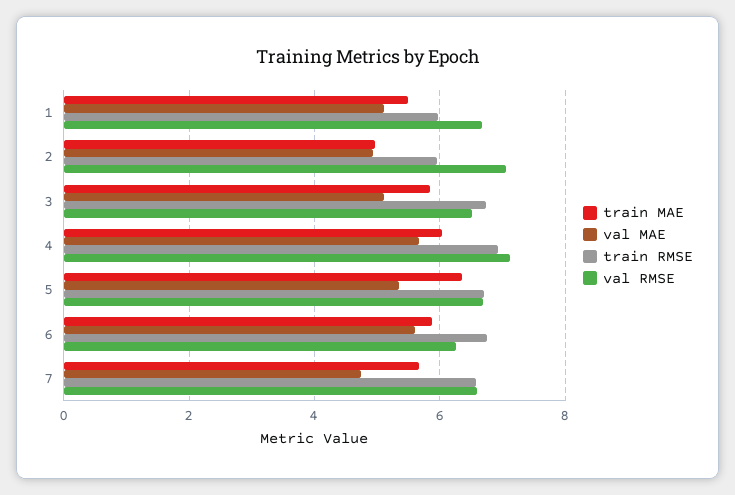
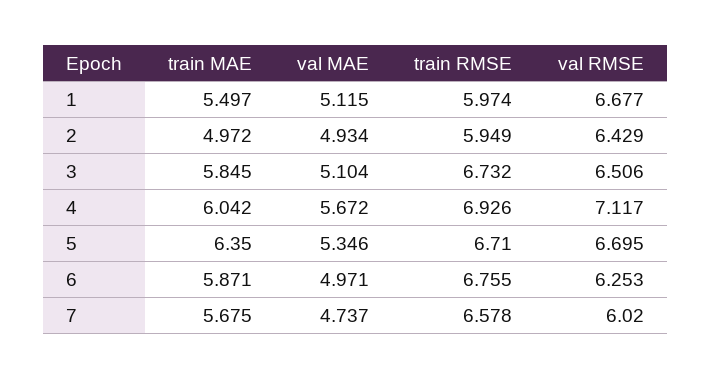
  {
    "train MAE": {
      "1": 5.497,
      "2": 4.972,
      "3": 5.845,
      "4": 6.042,
      "5": 6.35,
      "6": 5.871,
      "7": 5.675
    },
    "val MAE": {
      "1": 5.115,
      "2": 4.934,
      "3": 5.104,
      "4": 5.672,
      "5": 5.346,
-     "6": 5.6,
+     "6": 4.971,
      "7": 4.737
    },
    "train RMSE": {
      "1": 5.974,
      "2": 5.949,
      "3": 6.732,
      "4": 6.926,
      "5": 6.71,
      "6": 6.755,
      "7": 6.578
    },
    "val RMSE": {
      "1": 6.677,
-     "2": 7,
+     "2": 6.429,
      "3": 6.506,
      "4": 7.117,
      "5": 6.695,
      "6": 6.253,
-     "7": 6.6
+     "7": 6.02
    }
  }

